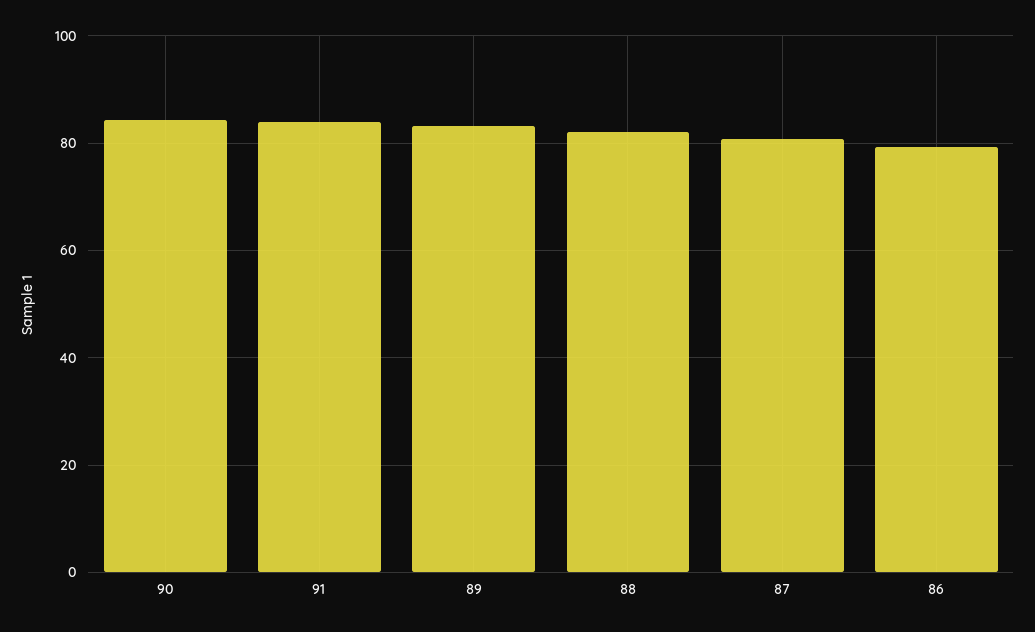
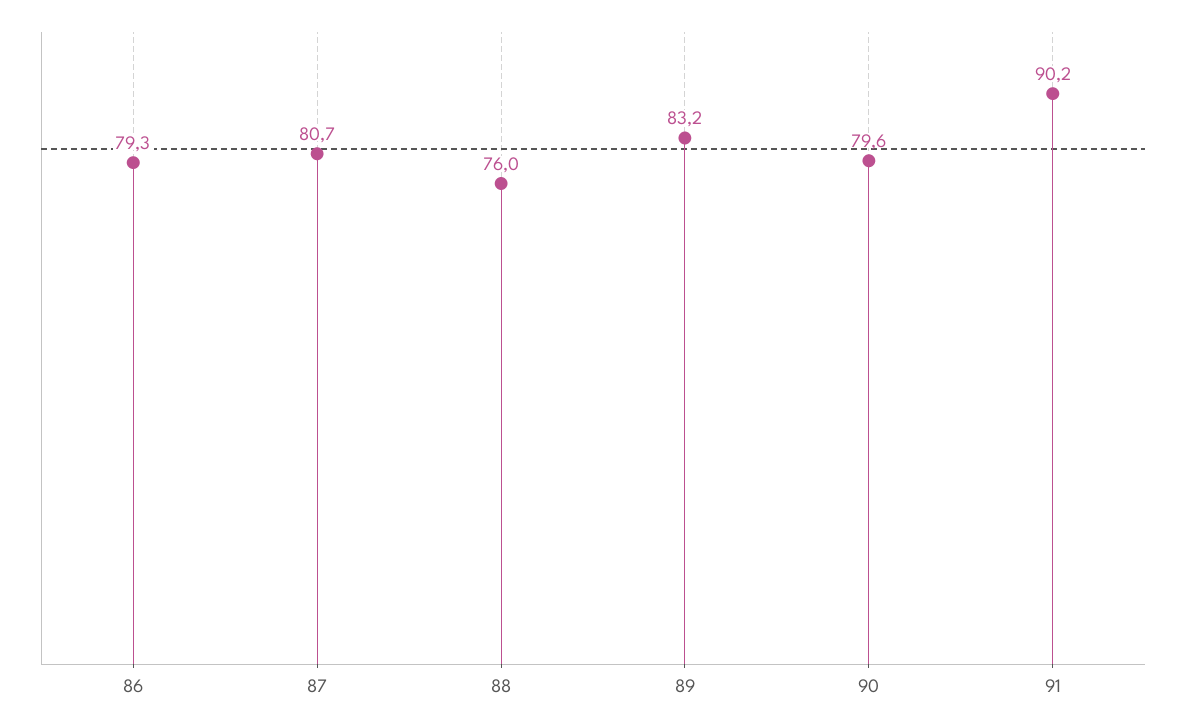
  {
-   "90": 84,
+   "90": 79.6,
-   "91": 84,
+   "91": 90.2,
    "89": 83.2,
-   "88": 82,
+   "88": 76,
    "87": 80.7,
    "86": 79.3
  }

